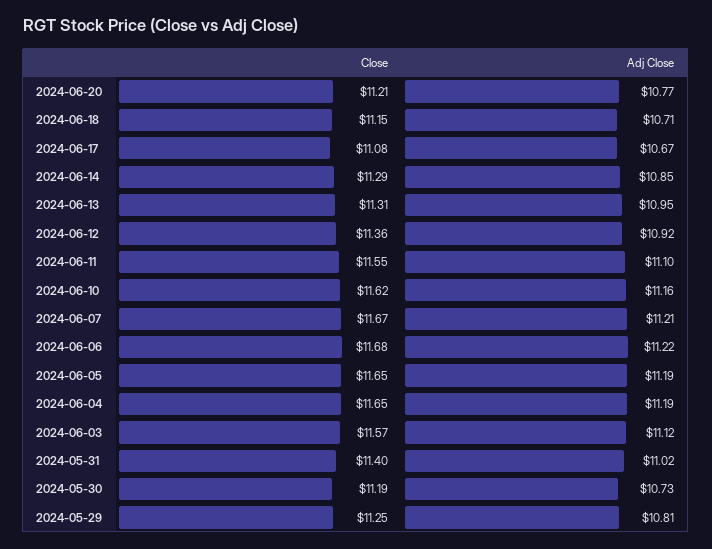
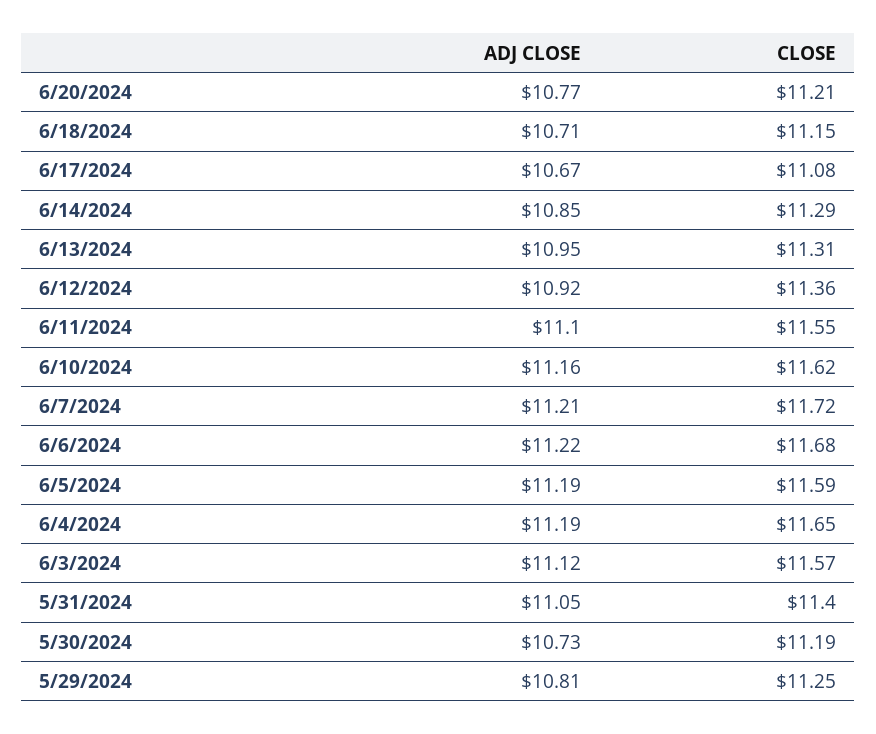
  {
    "Close": {
      "2024-06-20": 11.21,
      "2024-06-18": 11.15,
      "2024-06-17": 11.08,
      "2024-06-14": 11.29,
      "2024-06-13": 11.31,
      "2024-06-12": 11.36,
      "2024-06-11": 11.55,
      "2024-06-10": 11.62,
-     "2024-06-07": 11.67,
+     "2024-06-07": 11.72,
      "2024-06-06": 11.68,
-     "2024-06-05": 11.65,
+     "2024-06-05": 11.59,
      "2024-06-04": 11.65,
      "2024-06-03": 11.57,
      "2024-05-31": 11.4,
      "2024-05-30": 11.19,
      "2024-05-29": 11.25
    },
    "Adj Close": {
      "2024-06-20": 10.77,
      "2024-06-18": 10.71,
      "2024-06-17": 10.67,
      "2024-06-14": 10.85,
      "2024-06-13": 10.95,
      "2024-06-12": 10.92,
      "2024-06-11": 11.1,
      "2024-06-10": 11.16,
      "2024-06-07": 11.21,
      "2024-06-06": 11.22,
      "2024-06-05": 11.19,
      "2024-06-04": 11.19,
      "2024-06-03": 11.12,
-     "2024-05-31": 11.02,
+     "2024-05-31": 11.05,
      "2024-05-30": 10.73,
      "2024-05-29": 10.81
    }
  }

